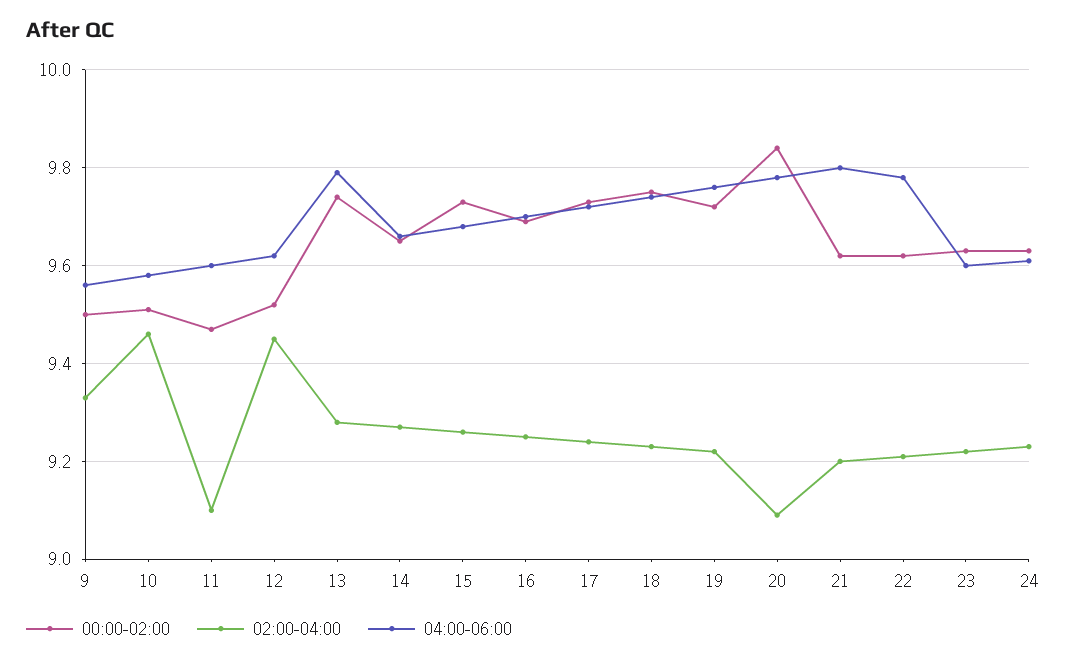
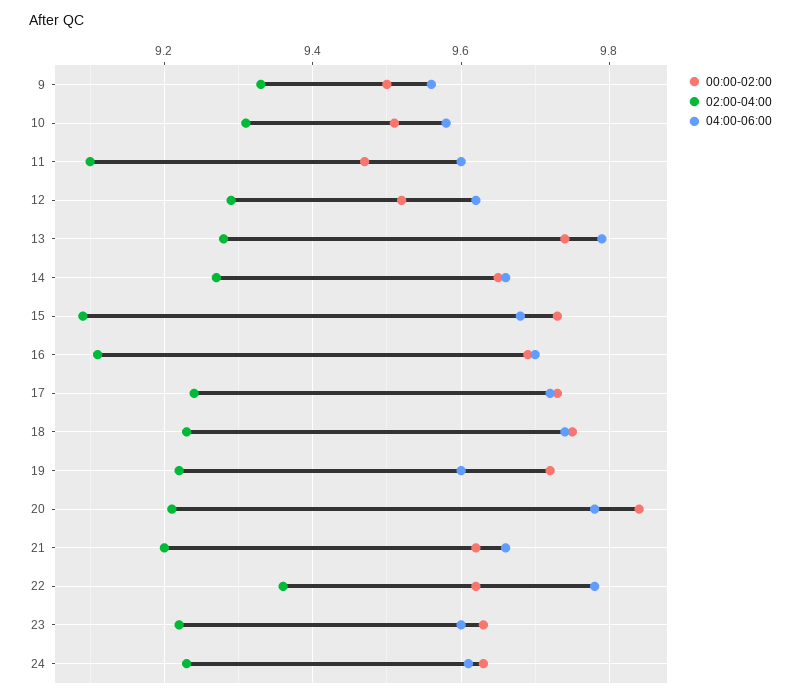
  {
    "00:00-02:00": {
      "9": 9.5,
      "10": 9.5,
      "11": 9.45,
      "12": 9.5,
      "13": 9.75,
      "14": 9.65,
      "15": 9.75,
      "16": 9.7,
      "17": 9.75,
      "18": 9.75,
      "19": 9.7,
      "20": 9.85,
      "21": 9.6,
      "22": 9.6,
      "23": 9.65,
      "24": 9.65
    },
    "02:00-04:00": {
      "9": 9.35,
-     "10": 9.45,
+     "10": 9.3,
      "11": 9.1,
-     "12": 9.45,
+     "12": 9.3,
      "13": 9.3,
      "14": 9.25,
-     "15": 9.25,
+     "15": 9.1,
-     "16": 9.25,
+     "16": 9.1,
      "17": 9.25,
      "18": 9.25,
      "19": 9.2,
-     "20": 9.1,
+     "20": 9.2,
      "21": 9.2,
-     "22": 9.2,
+     "22": 9.35,
      "23": 9.2,
      "24": 9.25
    },
    "04:00-06:00": {
      "9": 9.55,
      "10": 9.6,
      "11": 9.6,
      "12": 9.6,
      "13": 9.8,
      "14": 9.65,
      "15": 9.7,
      "16": 9.7,
      "17": 9.7,
      "18": 9.75,
-     "19": 9.75,
+     "19": 9.6,
      "20": 9.8,
-     "21": 9.8,
+     "21": 9.65,
      "22": 9.8,
      "23": 9.6,
      "24": 9.6
    }
  }

